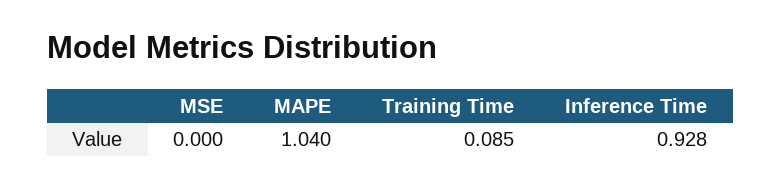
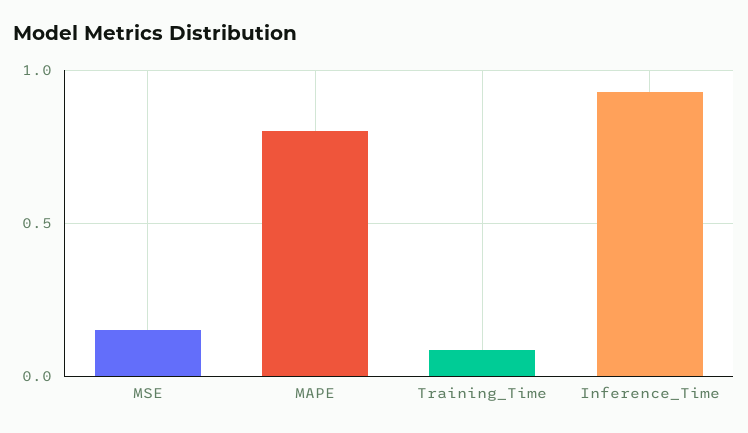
  {
-   "MSE": 0,
+   "MSE": 0.15,
-   "MAPE": 1.04,
+   "MAPE": 0.8,
    "Training Time": 0.085,
    "Inference Time": 0.928
  }

